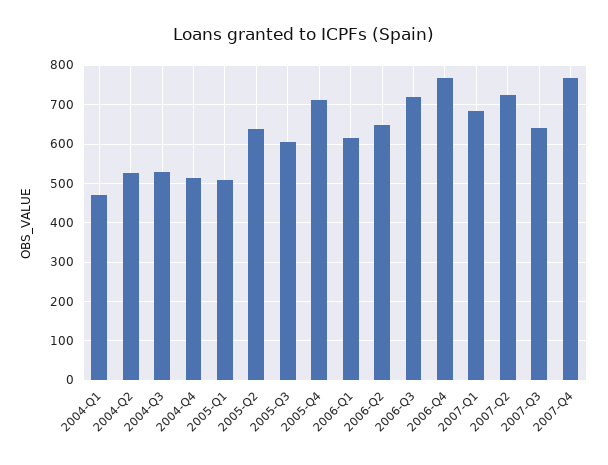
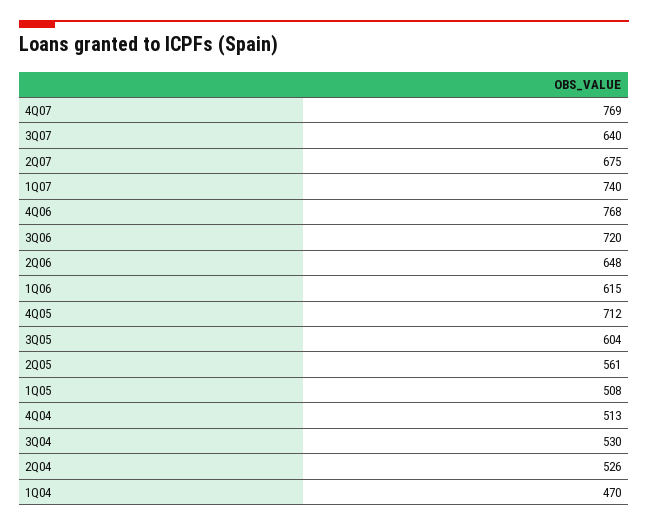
  {
    "2004-Q1": 470,
    "2004-Q2": 526,
    "2004-Q3": 530,
    "2004-Q4": 513,
    "2005-Q1": 508,
-   "2005-Q2": 640,
+   "2005-Q2": 561,
    "2005-Q3": 604,
    "2005-Q4": 712,
    "2006-Q1": 615,
    "2006-Q2": 648,
    "2006-Q3": 720,
    "2006-Q4": 768,
-   "2007-Q1": 680,
+   "2007-Q1": 740,
-   "2007-Q2": 720,
+   "2007-Q2": 675,
    "2007-Q3": 640,
    "2007-Q4": 769
  }

